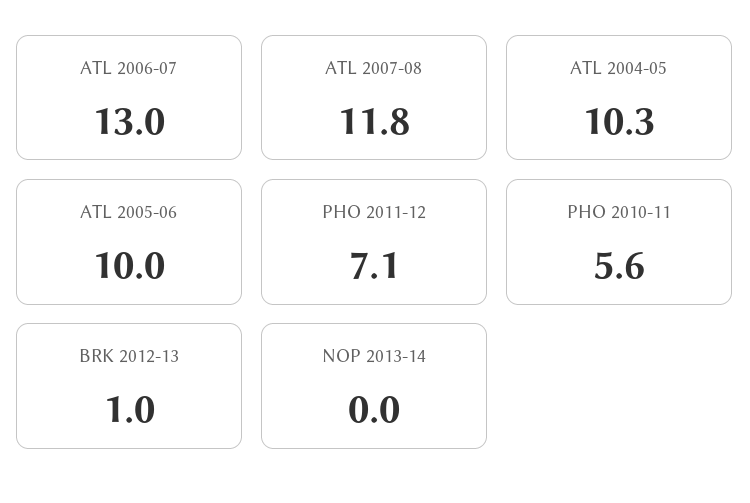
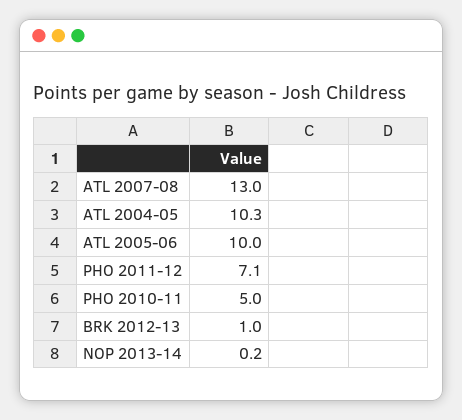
  {
-   "ATL 2006-07": 13,
-   "ATL 2007-08": 11.8,
+   "ATL 2007-08": 13,
    "ATL 2004-05": 10.3,
    "ATL 2005-06": 10,
    "PHO 2011-12": 7.1,
-   "PHO 2010-11": 5.6,
+   "PHO 2010-11": 5,
    "BRK 2012-13": 1,
-   "NOP 2013-14": 0
+   "NOP 2013-14": 0.2
  }

